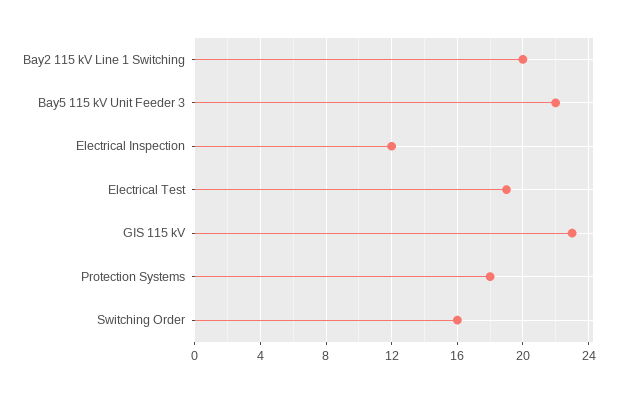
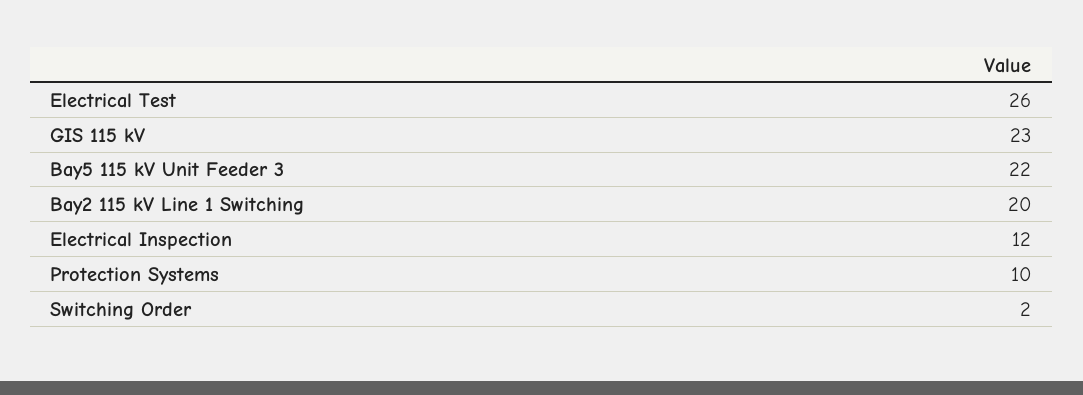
  {
    "Bay2 115 kV Line 1 Switching": 20,
    "Bay5 115 kV Unit Feeder 3": 22,
    "Electrical Inspection": 12,
-   "Electrical Test": 19,
+   "Electrical Test": 26,
    "GIS 115 kV": 23,
-   "Protection Systems": 18,
+   "Protection Systems": 10,
-   "Switching Order": 16
+   "Switching Order": 2
  }

